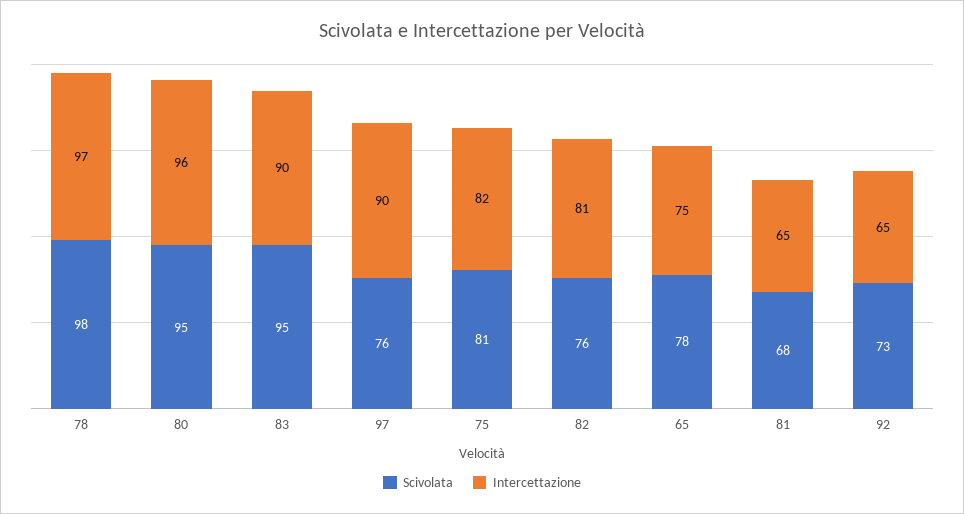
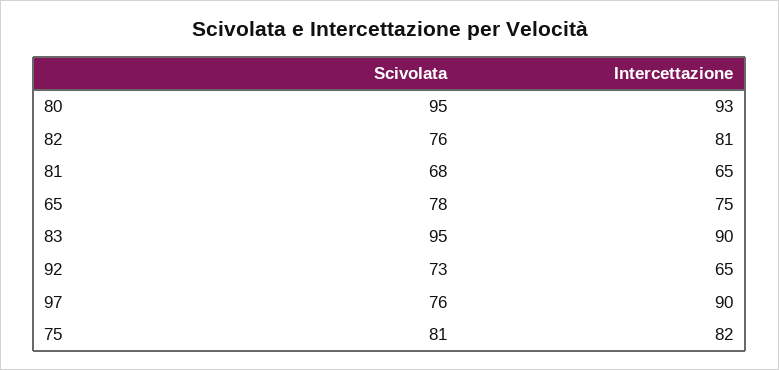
  {
    "Scivolata": {
-     "78": 98,
      "80": 95,
      "83": 95,
      "97": 76,
      "75": 81,
      "82": 76,
      "65": 78,
      "81": 68,
      "92": 73
    },
    "Intercettazione": {
-     "78": 97,
-     "80": 96,
+     "80": 93,
      "83": 90,
      "97": 90,
      "75": 82,
      "82": 81,
      "65": 75,
      "81": 65,
      "92": 65
    }
  }

